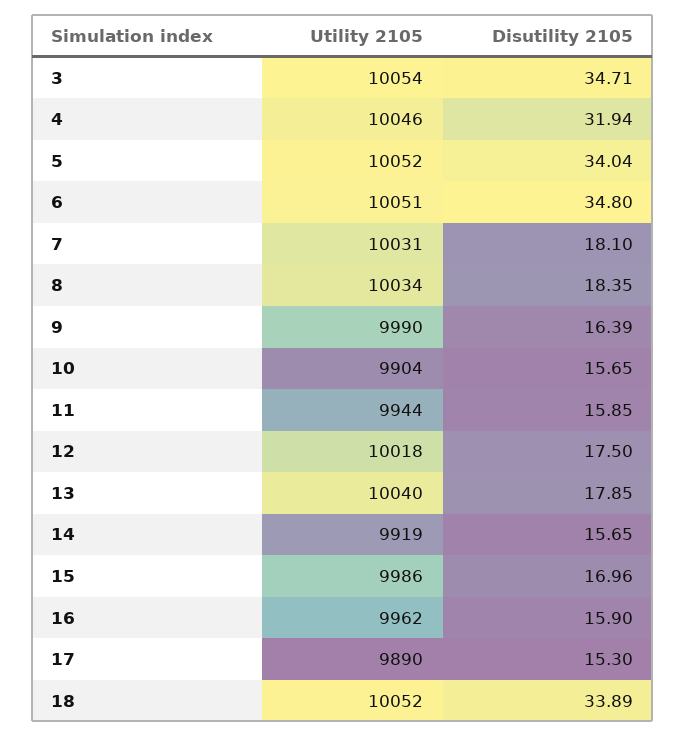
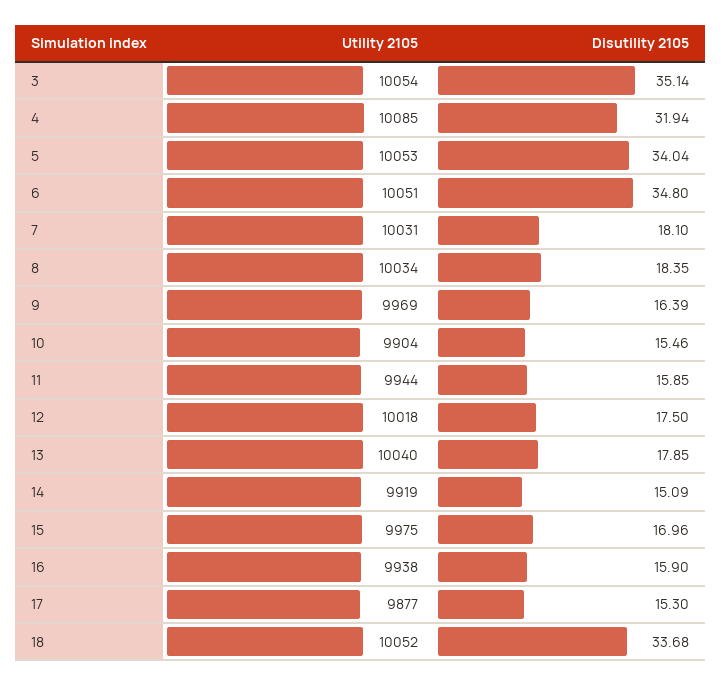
  {
    "Utility 2105": {
      "3": 10054,
-     "4": 10046,
+     "4": 10085,
-     "5": 10052,
+     "5": 10053,
      "6": 10051,
      "7": 10031,
      "8": 10034,
-     "9": 9990,
+     "9": 9969,
      "10": 9904,
      "11": 9944,
      "12": 10018,
      "13": 10040,
      "14": 9919,
-     "15": 9986,
+     "15": 9975,
-     "16": 9962,
+     "16": 9938,
-     "17": 9890,
+     "17": 9877,
      "18": 10052
    },
    "Disutility 2105": {
-     "3": 34.71,
+     "3": 35.14,
      "4": 31.94,
      "5": 34.04,
      "6": 34.8,
      "7": 18.1,
      "8": 18.35,
      "9": 16.39,
-     "10": 15.65,
+     "10": 15.46,
      "11": 15.85,
      "12": 17.5,
      "13": 17.85,
-     "14": 15.65,
+     "14": 15.09,
      "15": 16.96,
      "16": 15.9,
      "17": 15.3,
-     "18": 33.89
+     "18": 33.68
    }
  }

